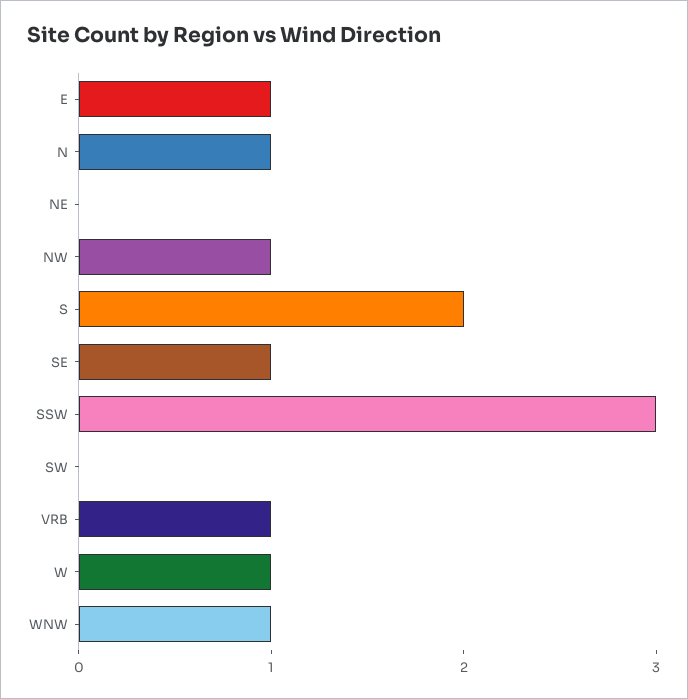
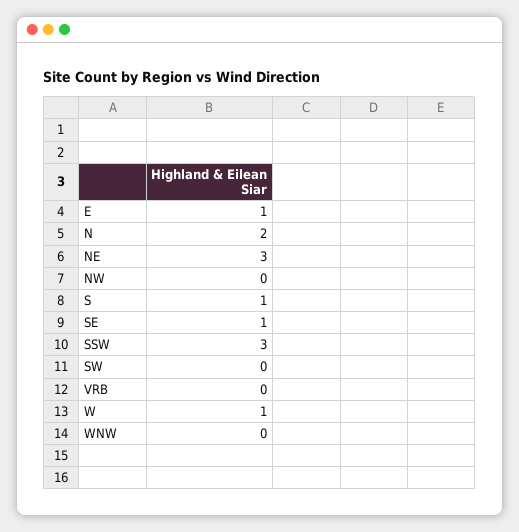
  {
    "E": 1,
-   "N": 1,
+   "N": 2,
-   "NE": 0,
+   "NE": 3,
-   "NW": 1,
+   "NW": 0,
-   "S": 2,
+   "S": 1,
    "SE": 1,
    "SSW": 3,
    "SW": 0,
-   "VRB": 1,
+   "VRB": 0,
    "W": 1,
-   "WNW": 1
+   "WNW": 0
  }

